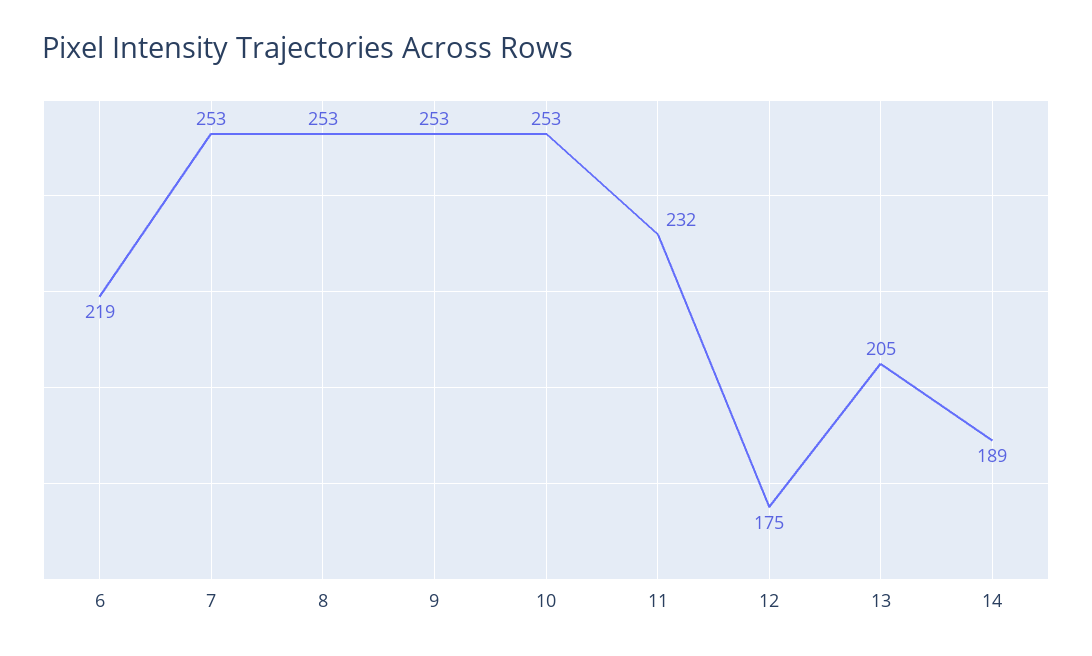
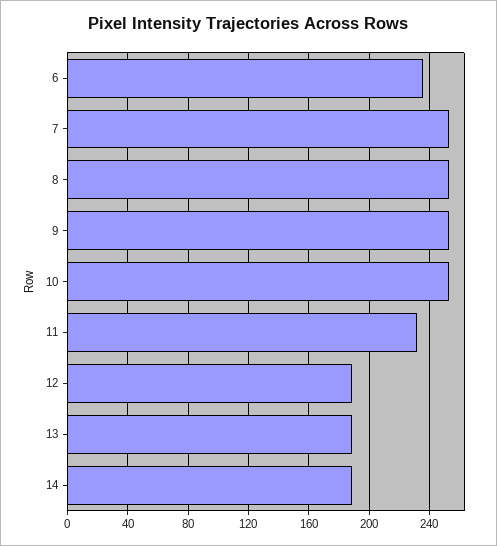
  {
-   "6": 219,
+   "6": 235,
    "7": 253,
    "8": 253,
    "9": 253,
    "10": 253,
    "11": 232,
-   "12": 175,
+   "12": 190,
-   "13": 205,
+   "13": 190,
    "14": 189
  }

